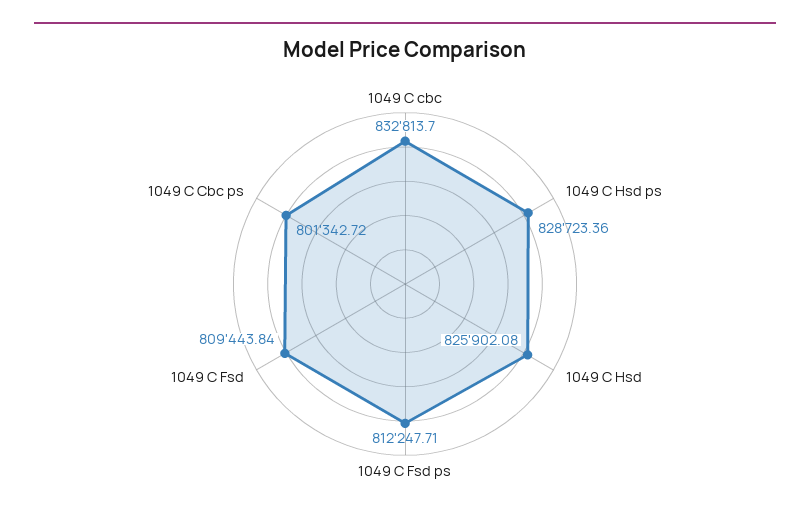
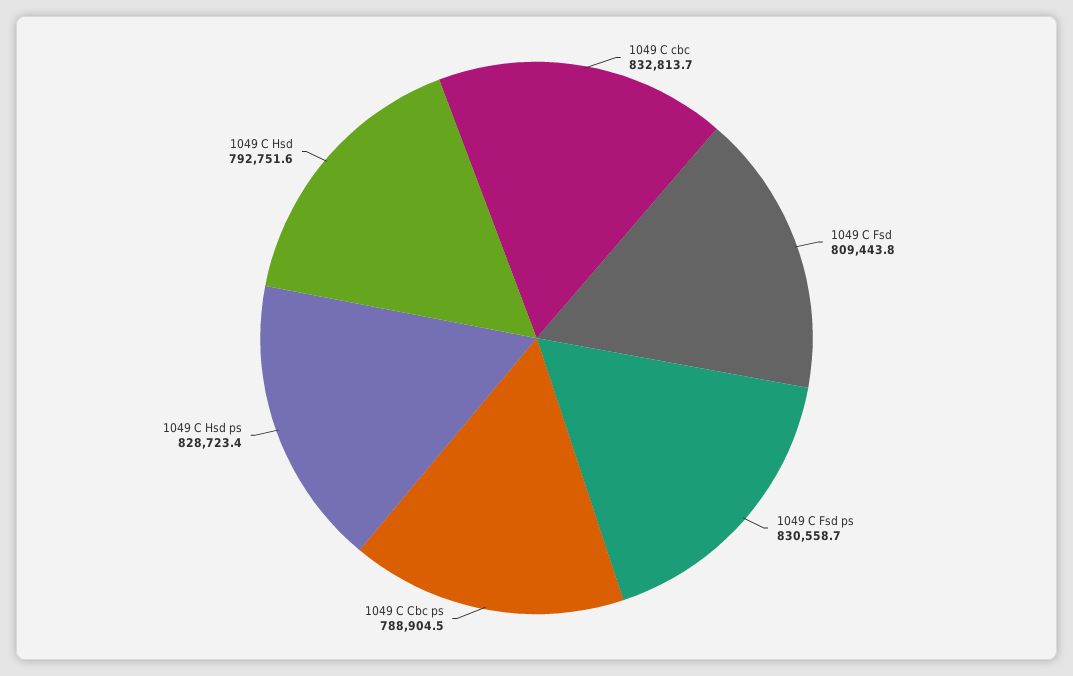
  {
    "1049 C cbc": 832813.7,
    "1049 C Hsd ps": 828723.36,
-   "1049 C Hsd": 825902.08,
+   "1049 C Hsd": 792751.6,
-   "1049 C Fsd ps": 812247.71,
+   "1049 C Fsd ps": 830558.7,
    "1049 C Fsd": 809443.84,
-   "1049 C Cbc ps": 801342.72
+   "1049 C Cbc ps": 788904.5
  }

